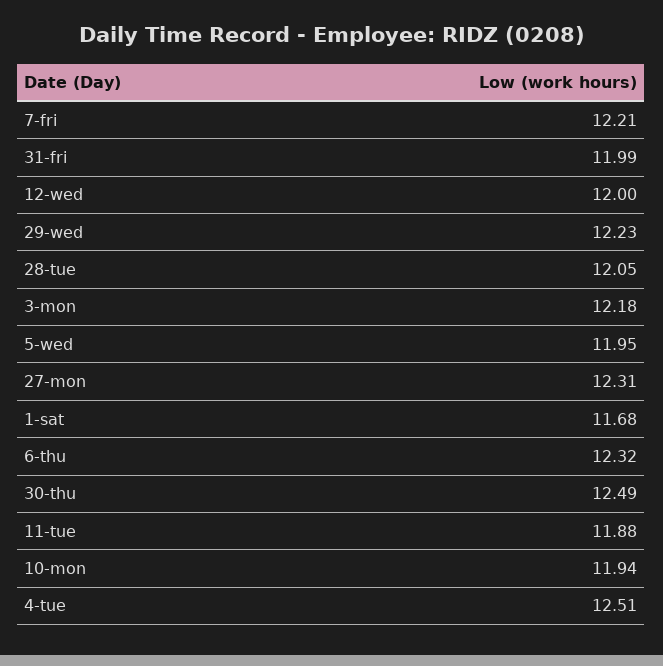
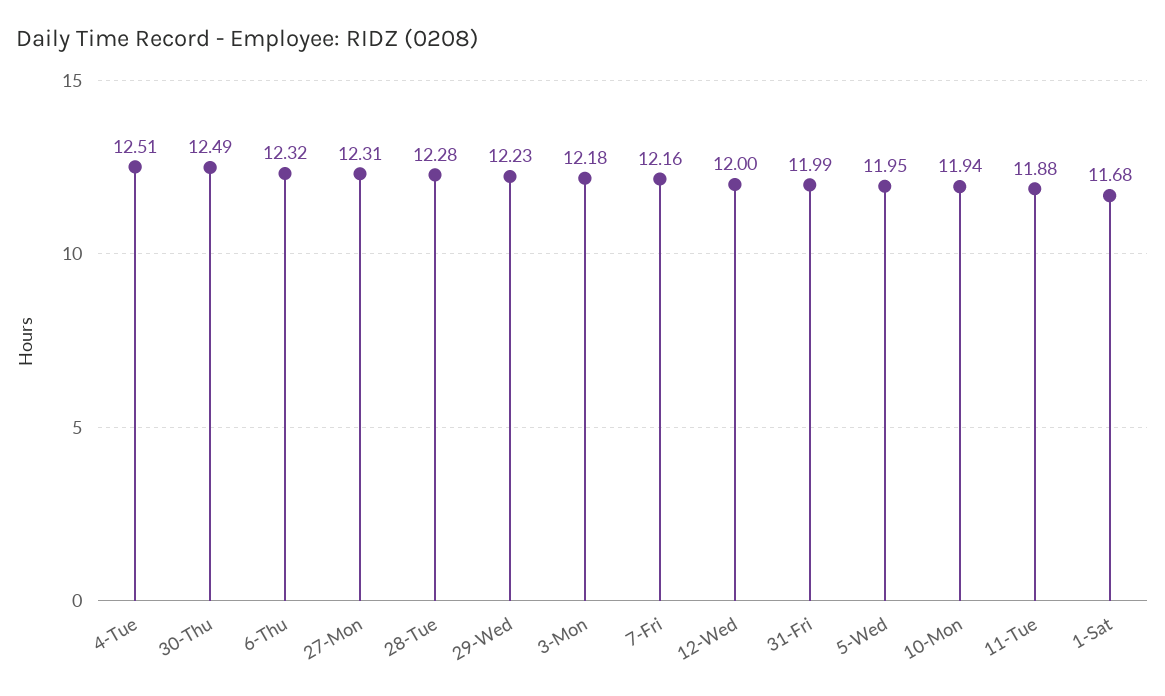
  {
-   "7-fri": 12.21,
+   "7-fri": 12.16,
    "31-fri": 11.99,
    "12-wed": 12,
    "29-wed": 12.23,
-   "28-tue": 12.05,
+   "28-tue": 12.28,
    "3-mon": 12.18,
    "5-wed": 11.95,
    "27-mon": 12.31,
    "1-sat": 11.68,
    "6-thu": 12.32,
    "30-thu": 12.49,
    "11-tue": 11.88,
    "10-mon": 11.94,
    "4-tue": 12.51
  }

